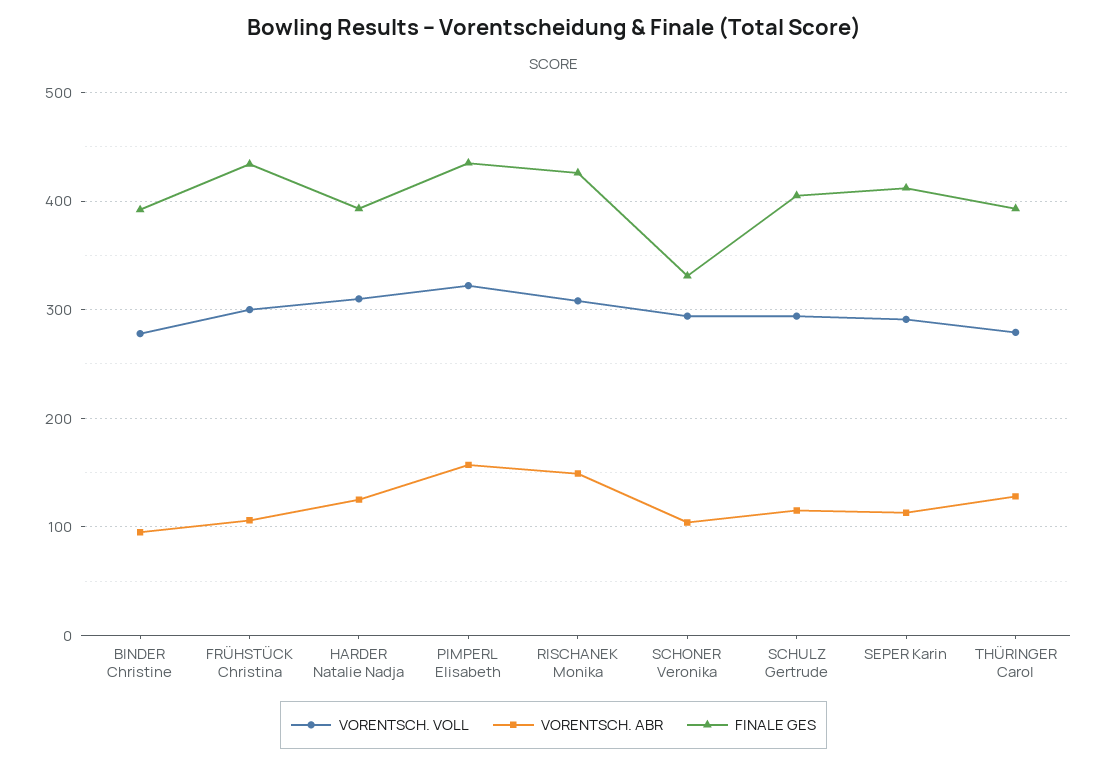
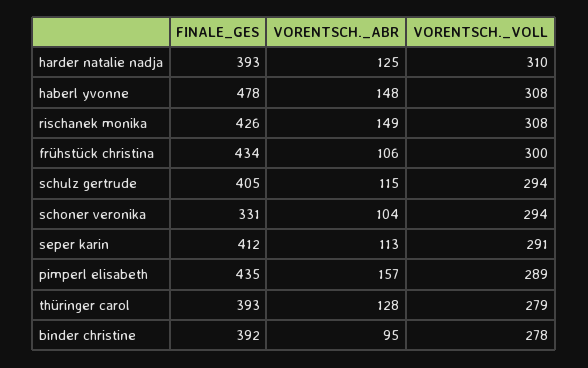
  {
    "VORENTSCH. VOLL": {
      "BINDER Christine": 278,
      "FRÜHSTÜCK Christina": 300,
      "HARDER Natalie Nadja": 310,
-     "PIMPERL Elisabeth": 320,
+     "PIMPERL Elisabeth": 289,
      "RISCHANEK Monika": 308,
      "SCHONER Veronika": 294,
      "SCHULZ Gertrude": 294,
      "SEPER Karin": 291,
-     "THÜRINGER Carol": 279
+     "THÜRINGER Carol": 279,
+     "haberl yvonne": 308
    },
    "VORENTSCH. ABR": {
      "BINDER Christine": 95,
      "FRÜHSTÜCK Christina": 106,
      "HARDER Natalie Nadja": 125,
      "PIMPERL Elisabeth": 157,
      "RISCHANEK Monika": 149,
      "SCHONER Veronika": 104,
      "SCHULZ Gertrude": 115,
      "SEPER Karin": 113,
-     "THÜRINGER Carol": 128
+     "THÜRINGER Carol": 128,
+     "haberl yvonne": 148
    },
    "FINALE GES": {
      "BINDER Christine": 392,
      "FRÜHSTÜCK Christina": 434,
      "HARDER Natalie Nadja": 393,
      "PIMPERL Elisabeth": 435,
      "RISCHANEK Monika": 426,
      "SCHONER Veronika": 331,
      "SCHULZ Gertrude": 405,
      "SEPER Karin": 412,
-     "THÜRINGER Carol": 393
+     "THÜRINGER Carol": 393,
+     "haberl yvonne": 478
    }
  }

